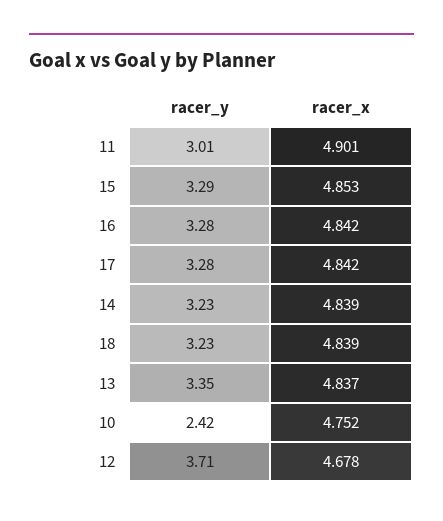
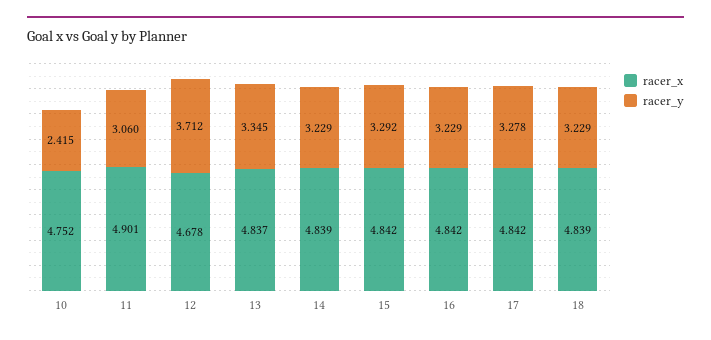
  {
    "racer_y": {
-     "11": 3.01,
+     "11": 3.06,
      "15": 3.292,
-     "16": 3.28,
+     "16": 3.229,
      "17": 3.278,
      "14": 3.229,
      "18": 3.229,
      "13": 3.345,
      "10": 2.415,
      "12": 3.712
    },
    "racer_x": {
      "11": 4.901,
-     "15": 4.853,
+     "15": 4.842,
      "16": 4.842,
      "17": 4.842,
      "14": 4.839,
      "18": 4.839,
      "13": 4.837,
      "10": 4.752,
      "12": 4.678
    }
  }

